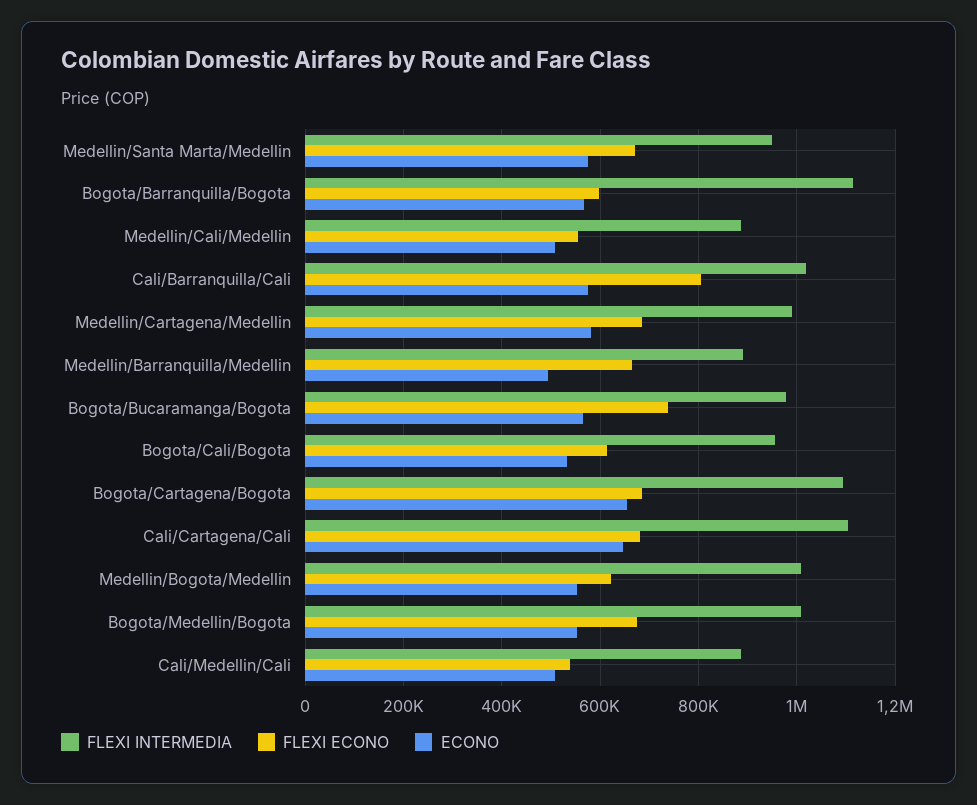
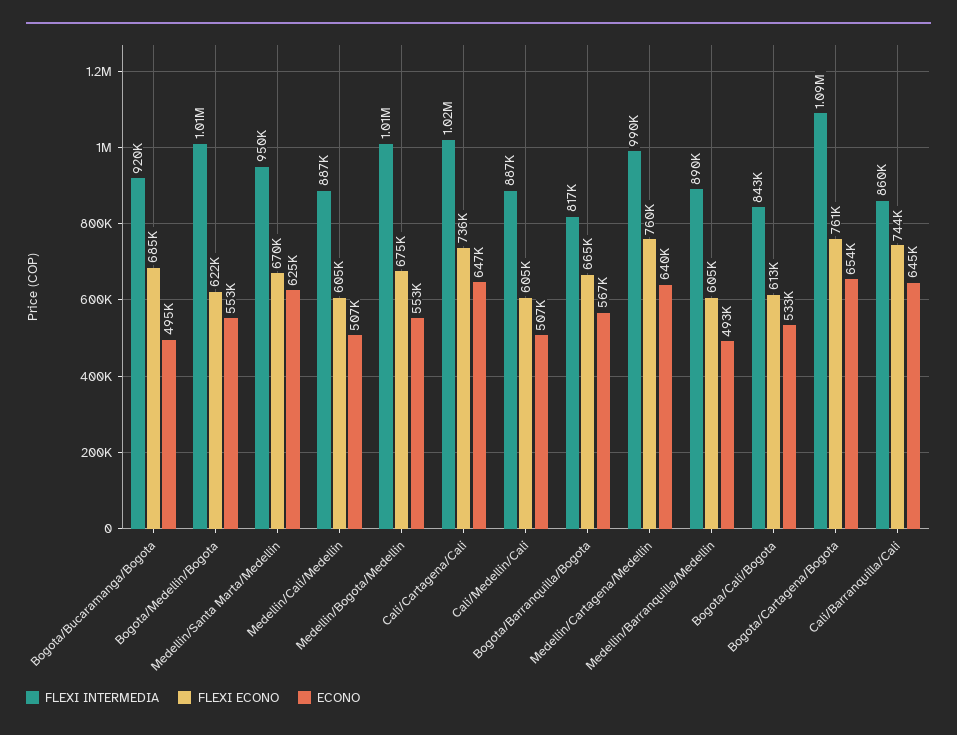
  {
    "FLEXI INTERMEDIA": {
      "Medellin/Santa Marta/Medellin": 950000,
-     "Bogota/Barranquilla/Bogota": 1120000,
+     "Bogota/Barranquilla/Bogota": 817000,
      "Medellin/Cali/Medellin": 887000,
-     "Cali/Barranquilla/Cali": 1020000,
+     "Cali/Barranquilla/Cali": 860000,
      "Medellin/Cartagena/Medellin": 990000,
      "Medellin/Barranquilla/Medellin": 890000,
-     "Bogota/Bucaramanga/Bogota": 980000,
+     "Bogota/Bucaramanga/Bogota": 920000,
-     "Bogota/Cali/Bogota": 960000,
+     "Bogota/Cali/Bogota": 843000,
      "Bogota/Cartagena/Bogota": 1090000,
-     "Cali/Cartagena/Cali": 1100000,
+     "Cali/Cartagena/Cali": 1020000,
      "Medellin/Bogota/Medellin": 1010000,
      "Bogota/Medellin/Bogota": 1010000,
      "Cali/Medellin/Cali": 887000
    },
    "FLEXI ECONO": {
      "Medellin/Santa Marta/Medellin": 670000,
-     "Bogota/Barranquilla/Bogota": 600000,
+     "Bogota/Barranquilla/Bogota": 665000,
-     "Medellin/Cali/Medellin": 560000,
+     "Medellin/Cali/Medellin": 605000,
-     "Cali/Barranquilla/Cali": 800000,
+     "Cali/Barranquilla/Cali": 744000,
-     "Medellin/Cartagena/Medellin": 680000,
+     "Medellin/Cartagena/Medellin": 760000,
-     "Medellin/Barranquilla/Medellin": 660000,
+     "Medellin/Barranquilla/Medellin": 605000,
-     "Bogota/Bucaramanga/Bogota": 740000,
+     "Bogota/Bucaramanga/Bogota": 685000,
      "Bogota/Cali/Bogota": 613000,
-     "Bogota/Cartagena/Bogota": 680000,
+     "Bogota/Cartagena/Bogota": 761000,
-     "Cali/Cartagena/Cali": 680000,
+     "Cali/Cartagena/Cali": 736000,
-     "Medellin/Bogota/Medellin": 620000,
+     "Medellin/Bogota/Medellin": 675000,
-     "Bogota/Medellin/Bogota": 680000,
+     "Bogota/Medellin/Bogota": 622000,
-     "Cali/Medellin/Cali": 540000
+     "Cali/Medellin/Cali": 605000
    },
    "ECONO": {
-     "Medellin/Santa Marta/Medellin": 580000,
+     "Medellin/Santa Marta/Medellin": 625000,
      "Bogota/Barranquilla/Bogota": 567000,
      "Medellin/Cali/Medellin": 507000,
-     "Cali/Barranquilla/Cali": 580000,
+     "Cali/Barranquilla/Cali": 645000,
-     "Medellin/Cartagena/Medellin": 580000,
+     "Medellin/Cartagena/Medellin": 640000,
      "Medellin/Barranquilla/Medellin": 493000,
-     "Bogota/Bucaramanga/Bogota": 560000,
+     "Bogota/Bucaramanga/Bogota": 495000,
      "Bogota/Cali/Bogota": 533000,
      "Bogota/Cartagena/Bogota": 654000,
      "Cali/Cartagena/Cali": 647000,
      "Medellin/Bogota/Medellin": 553000,
      "Bogota/Medellin/Bogota": 553000,
      "Cali/Medellin/Cali": 507000
    }
  }

